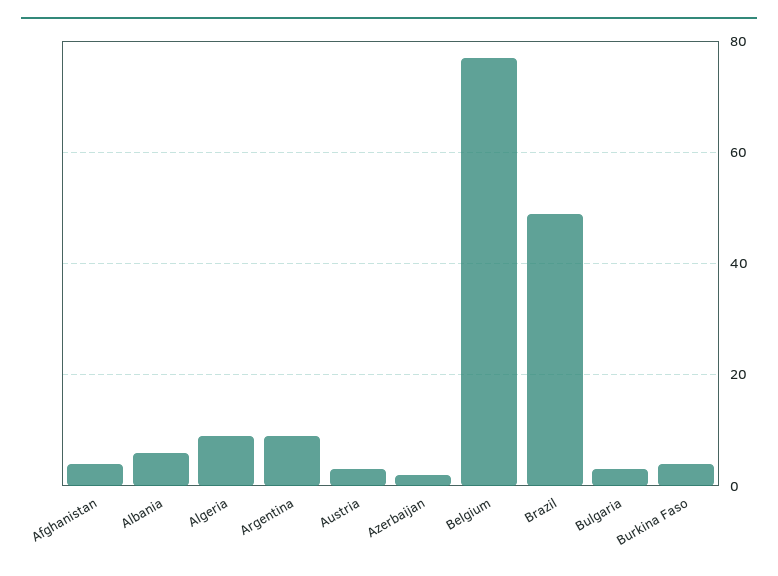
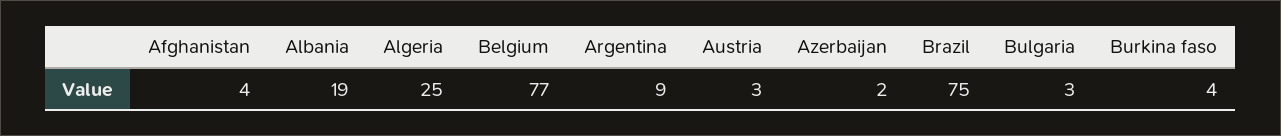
  {
    "Afghanistan": 4,
-   "Albania": 5,
+   "Albania": 19,
-   "Algeria": 10,
+   "Algeria": 25,
    "Argentina": 9,
    "Austria": 3,
    "Azerbaijan": 2,
    "Belgium": 77,
-   "Brazil": 50,
+   "Brazil": 75,
    "Bulgaria": 3,
    "Burkina Faso": 4
  }

